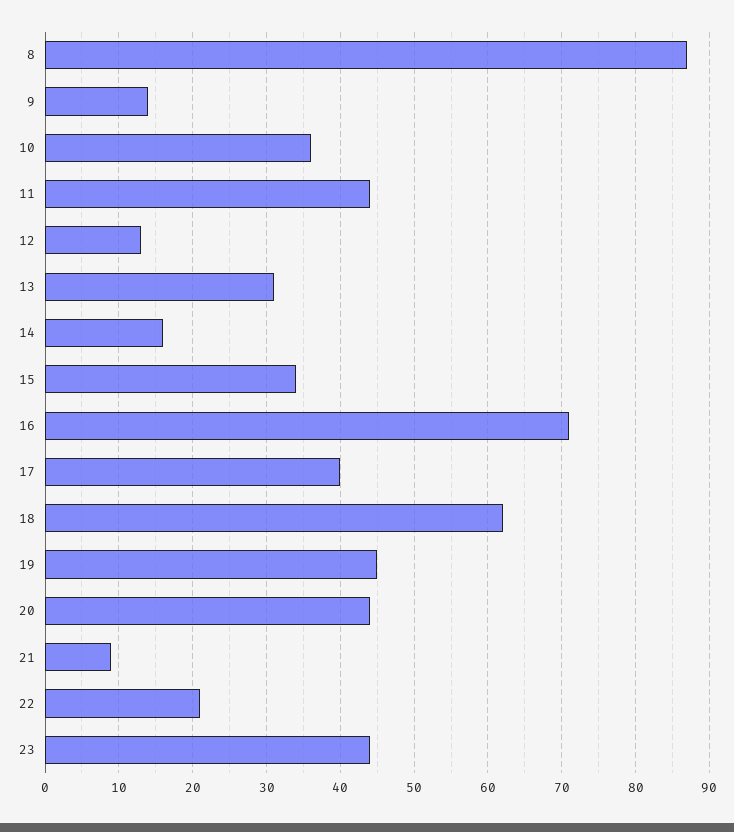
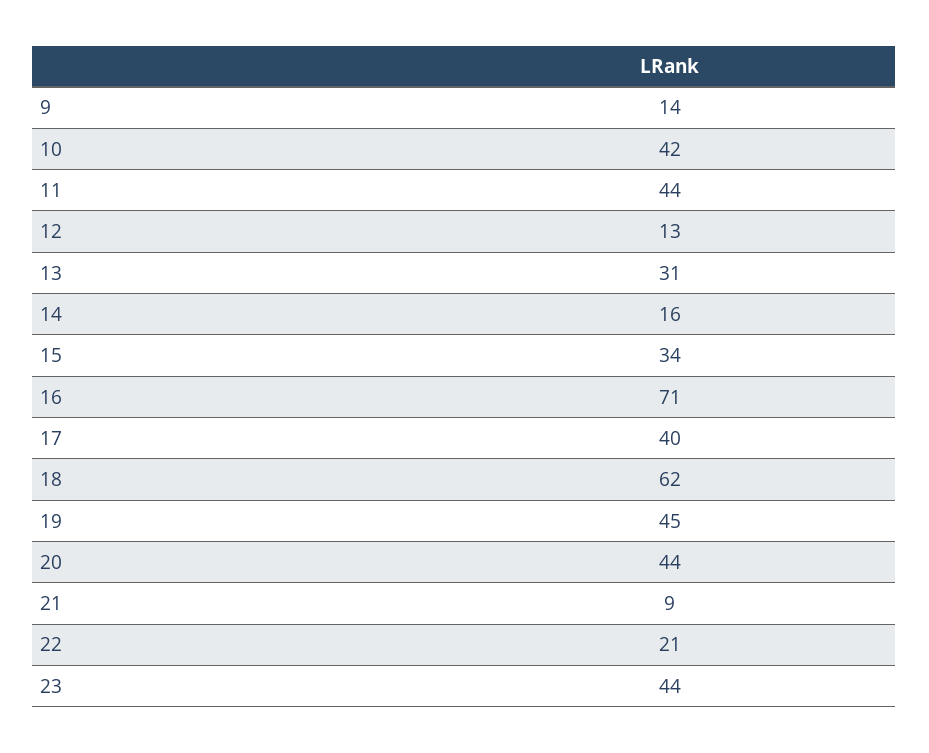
  {
-   "8": 87,
    "9": 14,
-   "10": 36,
+   "10": 42,
    "11": 44,
    "12": 13,
    "13": 31,
    "14": 16,
    "15": 34,
    "16": 71,
    "17": 40,
    "18": 62,
    "19": 45,
    "20": 44,
    "21": 9,
    "22": 21,
    "23": 44
  }

